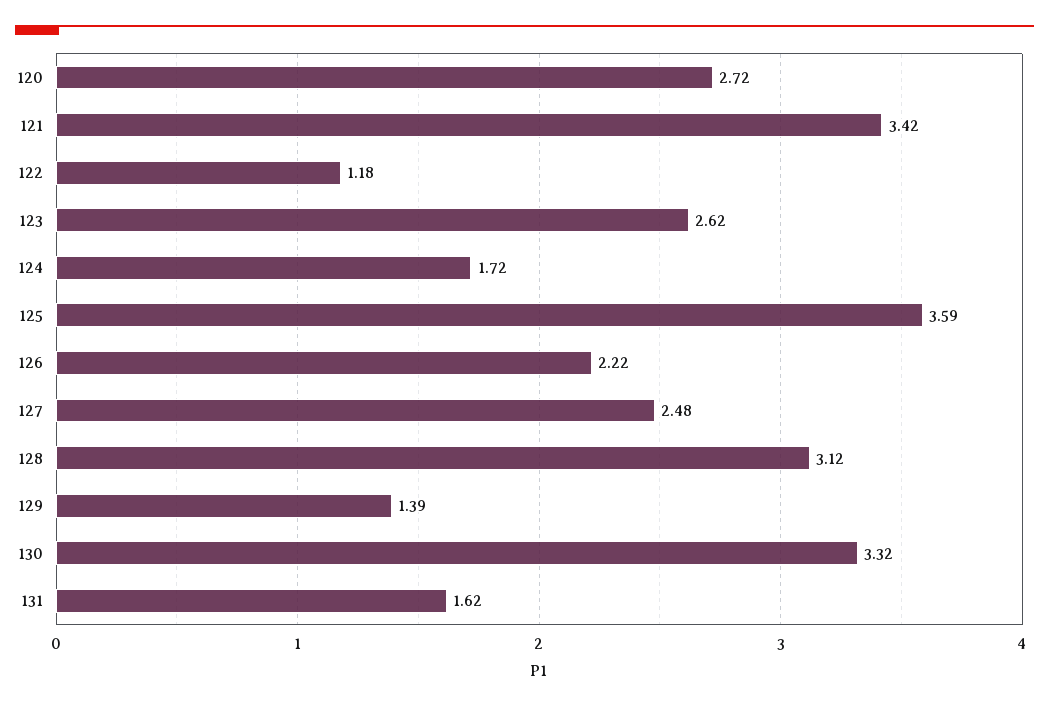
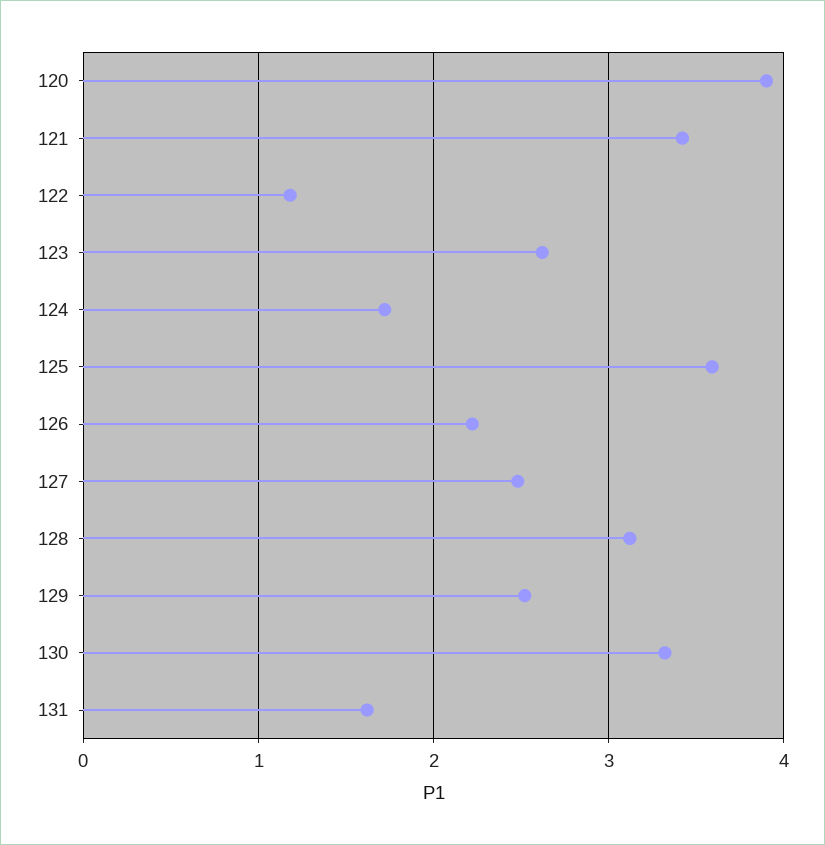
  {
-   "120": 2.72,
+   "120": 3.9,
    "121": 3.42,
    "122": 1.18,
    "123": 2.62,
    "124": 1.72,
    "125": 3.59,
    "126": 2.22,
    "127": 2.48,
    "128": 3.12,
-   "129": 1.39,
+   "129": 2.5,
    "130": 3.32,
    "131": 1.62
  }

